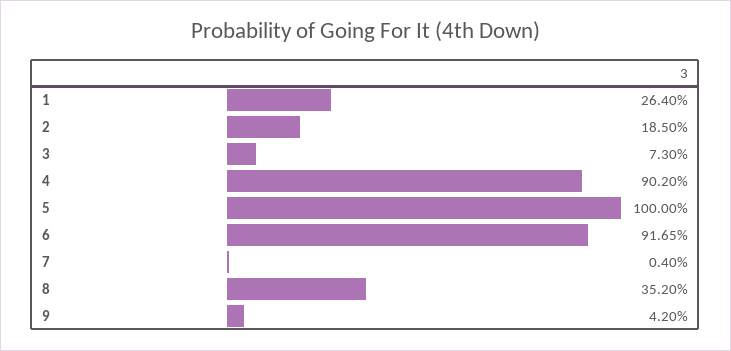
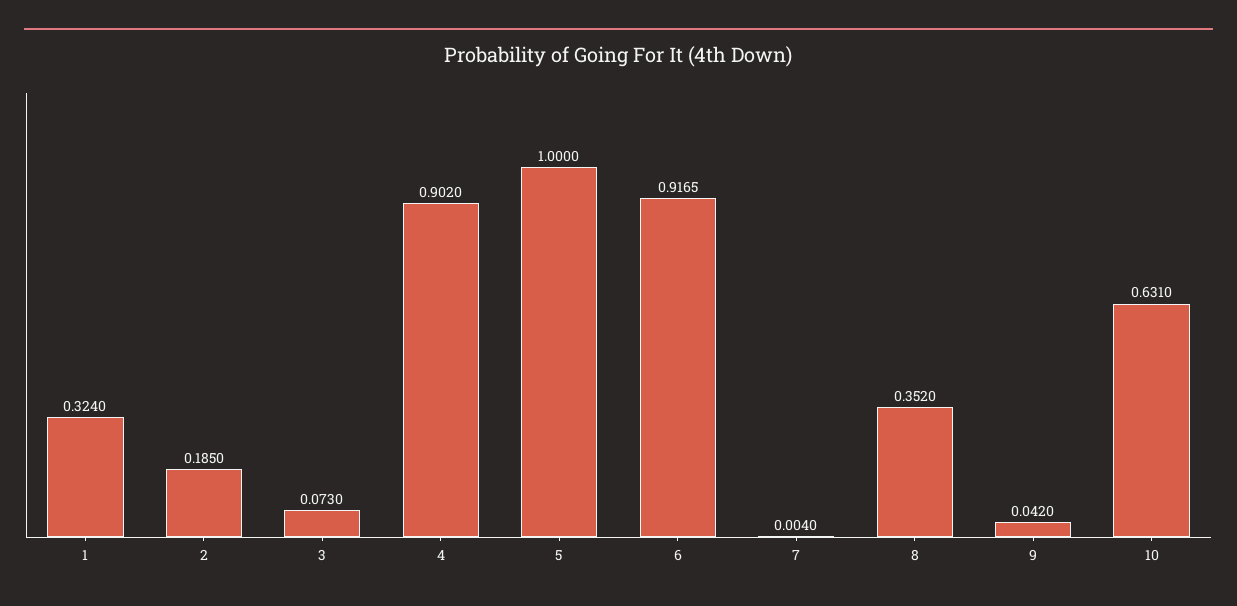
  {
-   "1": 0.264,
+   "1": 0.324,
    "2": 0.185,
    "3": 0.073,
    "4": 0.902,
    "5": 1,
    "6": 0.9165,
    "7": 0.004,
    "8": 0.352,
-   "9": 0.042
+   "9": 0.042,
+   "10": 0.631
  }

